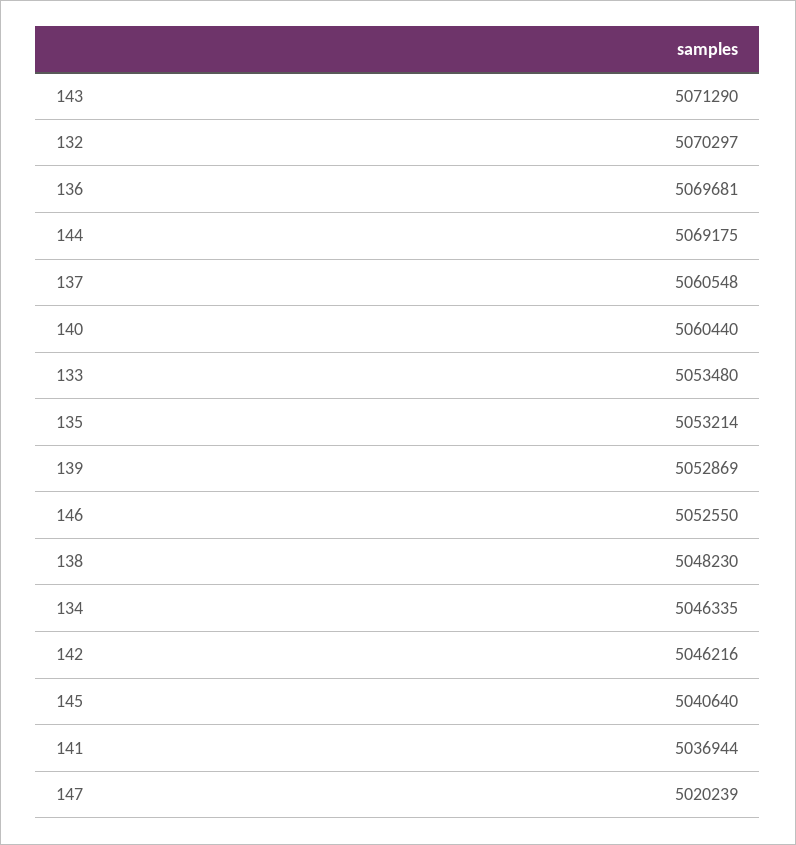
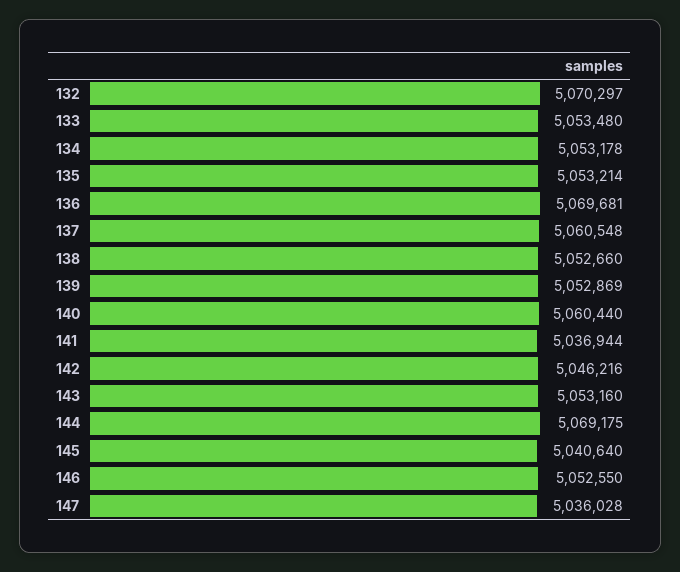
  {
-   "143": 5071290,
+   "143": 5053160,
    "132": 5070297,
    "136": 5069681,
    "144": 5069175,
    "137": 5060548,
    "140": 5060440,
    "133": 5053480,
    "135": 5053214,
    "139": 5052869,
    "146": 5052550,
-   "138": 5048230,
+   "138": 5052660,
-   "134": 5046335,
+   "134": 5053178,
    "142": 5046216,
    "145": 5040640,
    "141": 5036944,
-   "147": 5020239
+   "147": 5036028
  }

